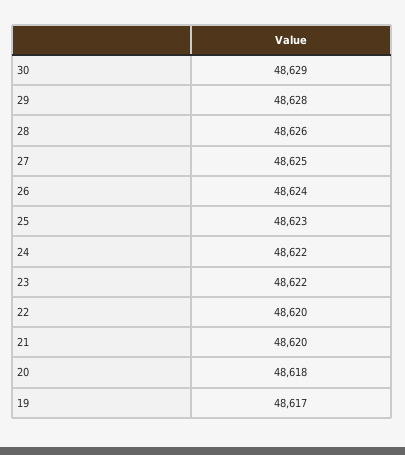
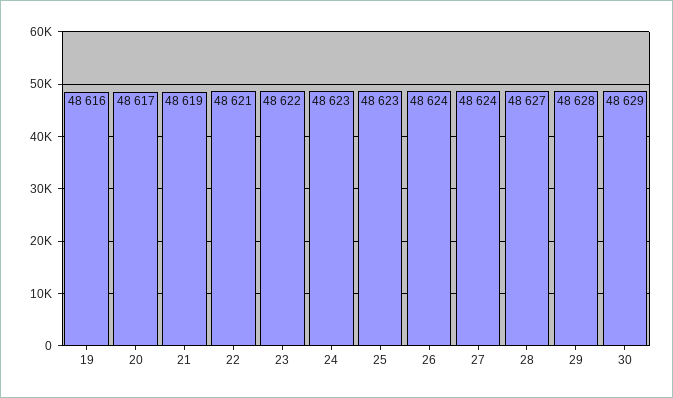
  {
    "30": 48629,
    "29": 48628,
-   "28": 48626,
+   "28": 48627,
-   "27": 48625,
+   "27": 48624,
    "26": 48624,
    "25": 48623,
-   "24": 48622,
+   "24": 48623,
    "23": 48622,
-   "22": 48620,
+   "22": 48621,
-   "21": 48620,
+   "21": 48619,
-   "20": 48618,
+   "20": 48617,
-   "19": 48617
+   "19": 48616
  }

